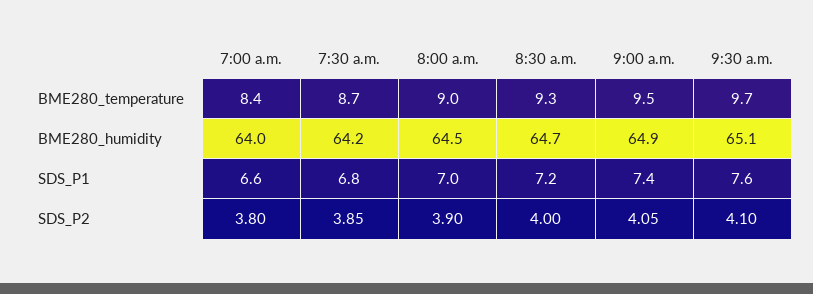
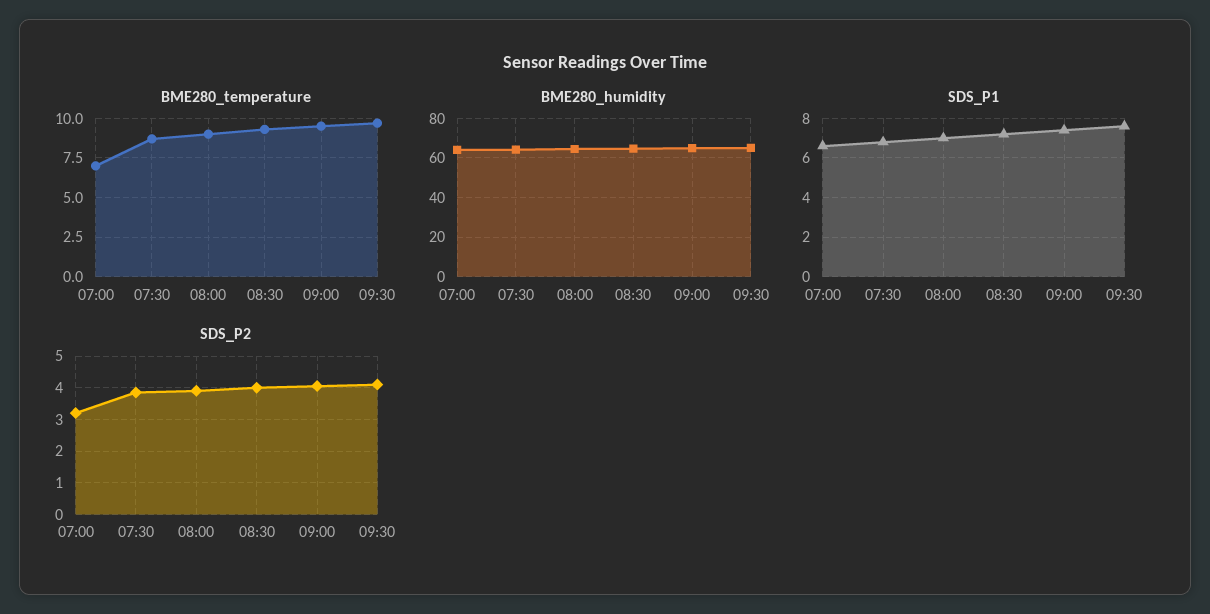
  {
    "BME280_temperature": {
-     "7:00 a.m.": 8.4,
+     "7:00 a.m.": 7,
      "7:30 a.m.": 8.7,
      "8:00 a.m.": 9,
      "8:30 a.m.": 9.3,
      "9:00 a.m.": 9.5,
      "9:30 a.m.": 9.7
    },
    "BME280_humidity": {
      "7:00 a.m.": 64,
      "7:30 a.m.": 64.2,
      "8:00 a.m.": 64.5,
      "8:30 a.m.": 64.7,
      "9:00 a.m.": 64.9,
      "9:30 a.m.": 65.1
    },
    "SDS_P1": {
      "7:00 a.m.": 6.6,
      "7:30 a.m.": 6.8,
      "8:00 a.m.": 7,
      "8:30 a.m.": 7.2,
      "9:00 a.m.": 7.4,
      "9:30 a.m.": 7.6
    },
    "SDS_P2": {
-     "7:00 a.m.": 3.8,
+     "7:00 a.m.": 3.2,
      "7:30 a.m.": 3.85,
      "8:00 a.m.": 3.9,
      "8:30 a.m.": 4,
      "9:00 a.m.": 4.05,
      "9:30 a.m.": 4.1
    }
  }

